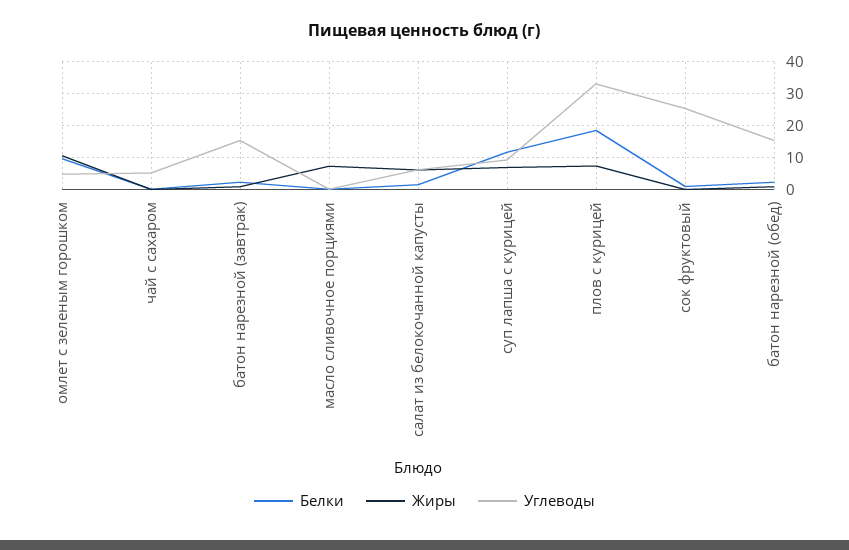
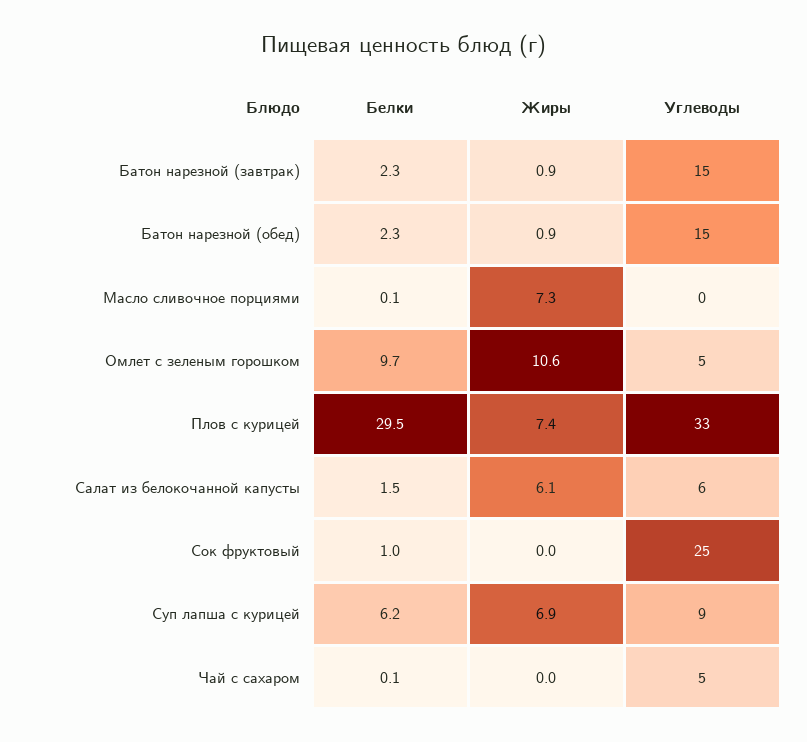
  {
    "Белки": {
      "омлет с зеленым горошком": 9.7,
      "чай с сахаром": 0.1,
      "батон нарезной (завтрак)": 2.3,
      "масло сливочное порциями": 0.1,
      "салат из белокочанной капусты": 1.5,
-     "суп лапша с курицей": 12,
+     "суп лапша с курицей": 6.2,
-     "плов с курицей": 18,
+     "плов с курицей": 29.5,
      "сок фруктовый": 1,
      "батон нарезной (обед)": 2.3
    },
    "Жиры": {
      "омлет с зеленым горошком": 10.6,
      "чай с сахаром": 0,
      "батон нарезной (завтрак)": 0.9,
      "масло сливочное порциями": 7.3,
      "салат из белокочанной капусты": 6.1,
      "суп лапша с курицей": 6.9,
      "плов с курицей": 7.4,
      "сок фруктовый": 0,
      "батон нарезной (обед)": 0.9
    },
    "Углеводы": {
      "омлет с зеленым горошком": 5,
      "чай с сахаром": 5,
      "батон нарезной (завтрак)": 15,
      "масло сливочное порциями": 0,
      "салат из белокочанной капусты": 6,
      "суп лапша с курицей": 9,
      "плов с курицей": 33,
      "сок фруктовый": 25,
      "батон нарезной (обед)": 15
    }
  }

